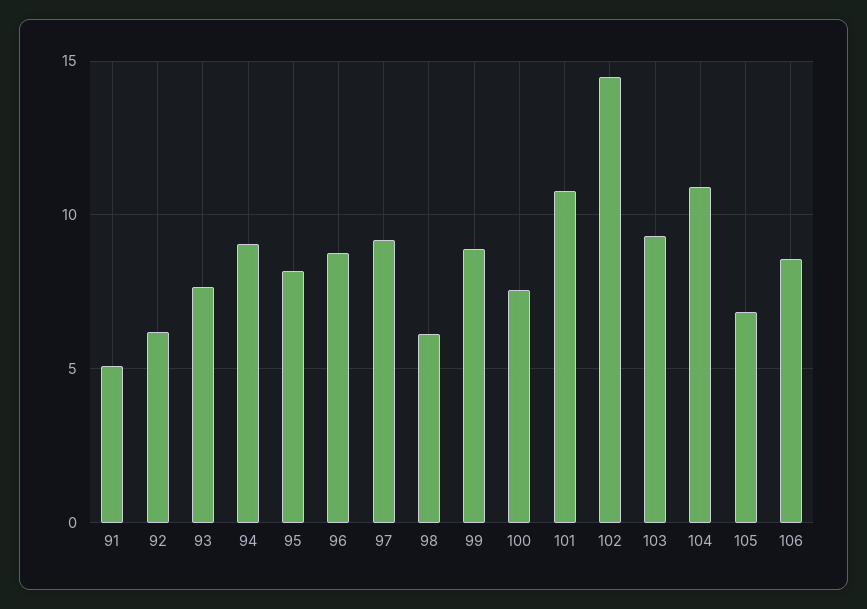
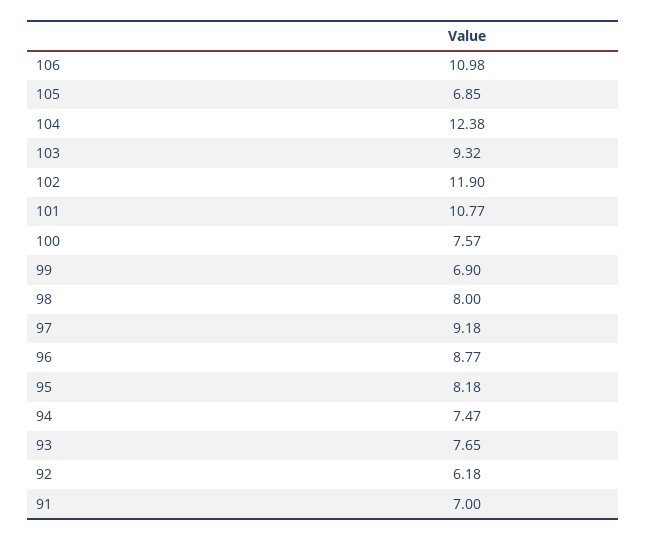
  {
-   "91": 5,
+   "91": 7,
    "92": 6.18,
    "93": 7.65,
-   "94": 9,
+   "94": 7.47,
    "95": 8.18,
    "96": 8.77,
    "97": 9.18,
-   "98": 6,
+   "98": 8,
-   "99": 9,
+   "99": 6.9,
    "100": 7.57,
    "101": 10.77,
-   "102": 14.5,
+   "102": 11.9,
    "103": 9.32,
-   "104": 11,
+   "104": 12.38,
    "105": 6.85,
-   "106": 8.5
+   "106": 10.98
  }

